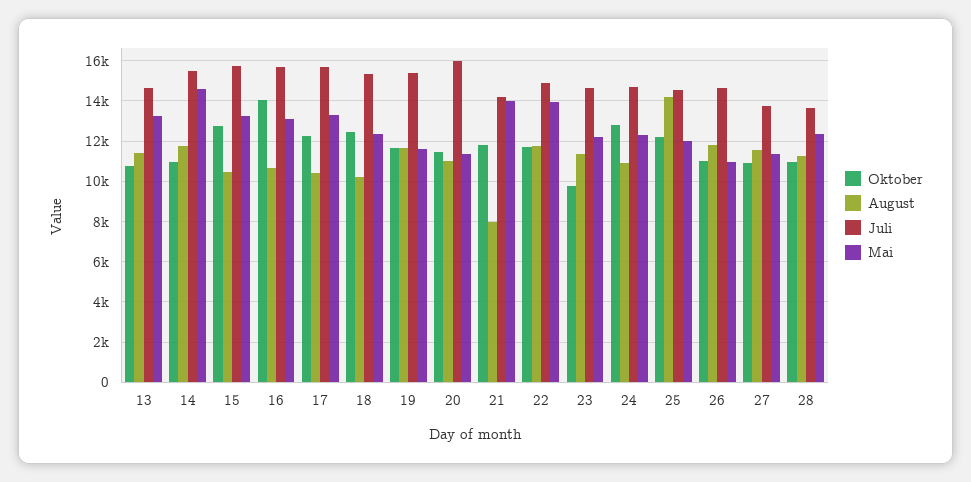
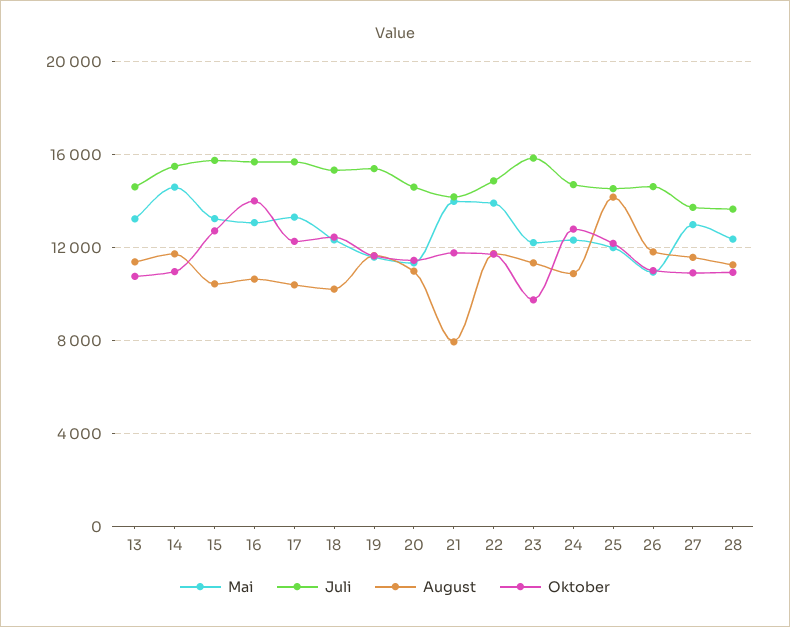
  {
    "Oktober": {
      "13": 11000,
      "14": 11000,
      "15": 12500,
      "16": 14000,
      "17": 12500,
      "18": 12500,
      "19": 11500,
      "20": 11500,
      "21": 12000,
      "22": 11500,
      "23": 10000,
      "24": 13000,
      "25": 12000,
      "26": 11000,
      "27": 11000,
      "28": 11000
    },
    "August": {
      "13": 11500,
      "14": 11500,
      "15": 10500,
      "16": 10500,
      "17": 10500,
      "18": 10000,
      "19": 11500,
      "20": 11000,
      "21": 8000,
      "22": 11500,
      "23": 11500,
      "24": 11000,
      "25": 14000,
      "26": 12000,
      "27": 11500,
      "28": 11500
    },
    "Juli": {
      "13": 14500,
      "14": 15500,
      "15": 16000,
      "16": 15500,
      "17": 15500,
      "18": 15500,
      "19": 15500,
-     "20": 16000,
+     "20": 14500,
      "21": 14000,
      "22": 15000,
-     "23": 14500,
+     "23": 16000,
      "24": 14500,
      "25": 14500,
      "26": 14500,
      "27": 13500,
      "28": 13500
    },
    "Mai": {
      "13": 13000,
      "14": 14500,
      "15": 13500,
      "16": 13000,
      "17": 13500,
      "18": 12500,
      "19": 11500,
      "20": 11500,
      "21": 14000,
      "22": 14000,
      "23": 12000,
      "24": 12500,
      "25": 12000,
      "26": 11000,
-     "27": 11500,
+     "27": 13000,
      "28": 12500
    }
  }

